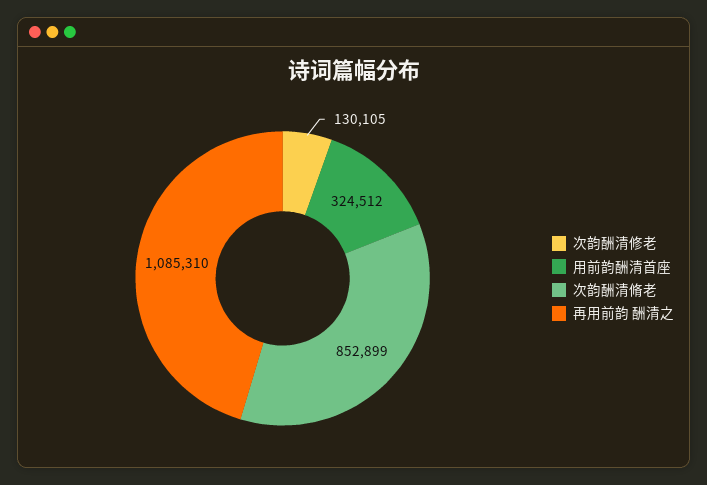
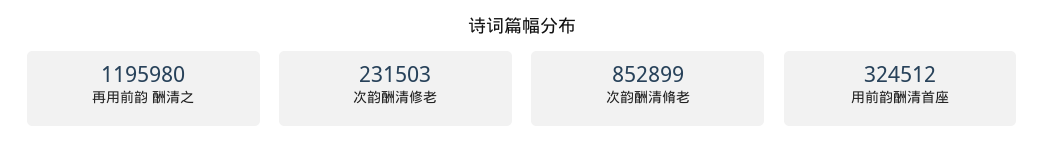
  {
-   "次韵酬清修老": 130105,
+   "次韵酬清修老": 231503,
    "用前韵酬清首座": 324512,
    "次韵酬清脩老": 852899,
-   "再用前韵 酬清之": 1085310
+   "再用前韵 酬清之": 1195980
  }

